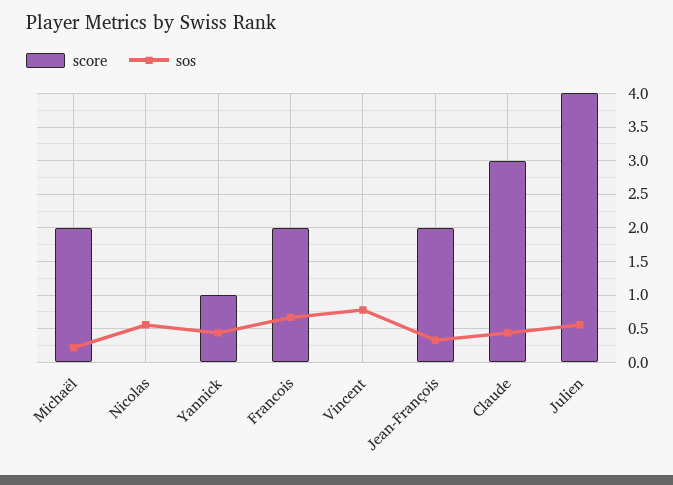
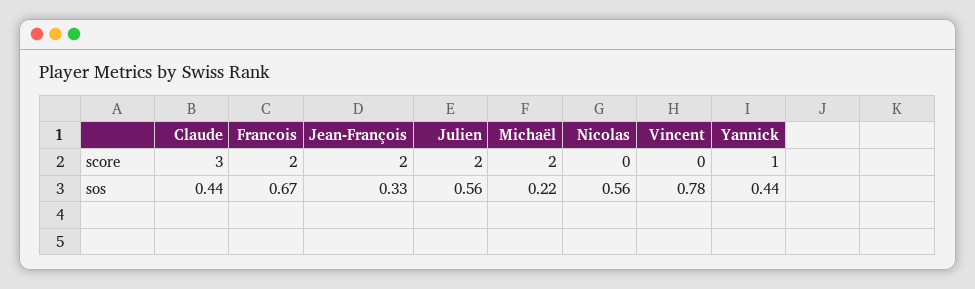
  {
    "score": {
      "Michaël": 2,
      "Nicolas": 0,
      "Yannick": 1,
      "Francois": 2,
      "Vincent": 0,
      "Jean-François": 2,
      "Claude": 3,
-     "Julien": 4
+     "Julien": 2
    },
    "sos": {
      "Michaël": 0.22,
      "Nicolas": 0.56,
      "Yannick": 0.44,
      "Francois": 0.67,
      "Vincent": 0.78,
      "Jean-François": 0.33,
      "Claude": 0.44,
      "Julien": 0.56
    }
  }

